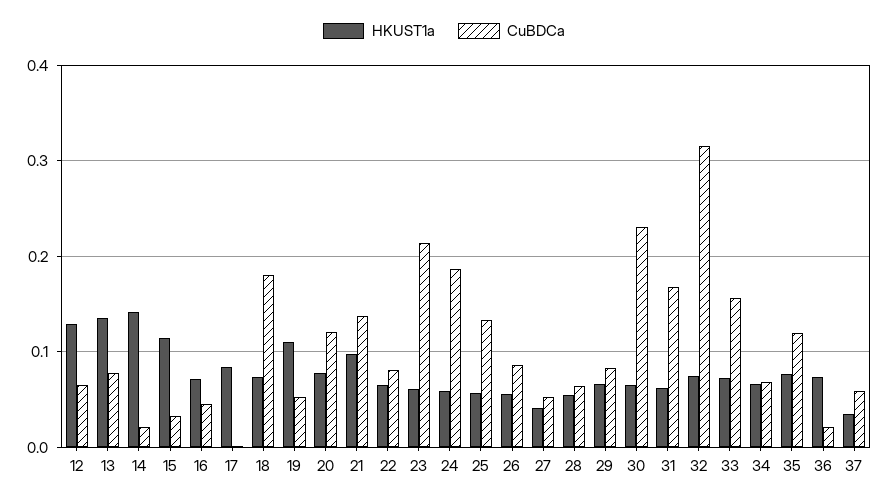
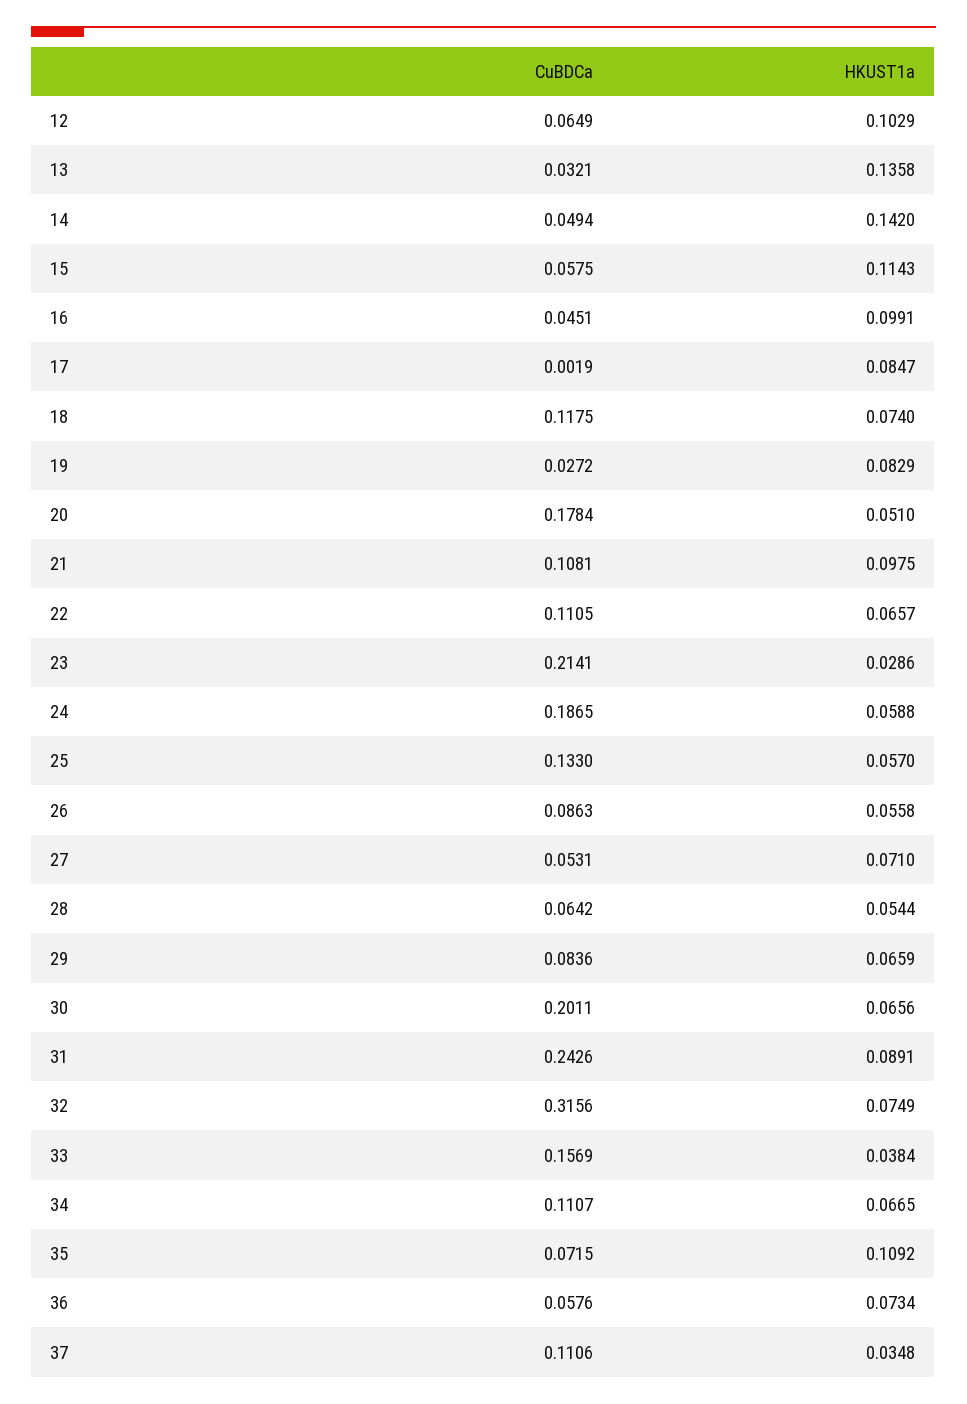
  {
    "HKUST1a": {
-     "12": 0.13,
+     "12": 0.1029,
      "13": 0.1358,
      "14": 0.142,
      "15": 0.1143,
-     "16": 0.07,
+     "16": 0.0991,
      "17": 0.0847,
      "18": 0.074,
-     "19": 0.11,
+     "19": 0.0829,
-     "20": 0.08,
+     "20": 0.051,
      "21": 0.0975,
      "22": 0.0657,
-     "23": 0.06,
+     "23": 0.0286,
      "24": 0.0588,
      "25": 0.057,
      "26": 0.0558,
-     "27": 0.04,
+     "27": 0.071,
      "28": 0.0544,
      "29": 0.0659,
      "30": 0.0656,
-     "31": 0.06,
+     "31": 0.0891,
      "32": 0.0749,
-     "33": 0.07,
+     "33": 0.0384,
      "34": 0.0665,
-     "35": 0.08,
+     "35": 0.1092,
      "36": 0.0734,
      "37": 0.0348
    },
    "CuBDCa": {
      "12": 0.0649,
-     "13": 0.08,
+     "13": 0.0321,
-     "14": 0.02,
+     "14": 0.0494,
-     "15": 0.03,
+     "15": 0.0575,
      "16": 0.0451,
      "17": 0.0019,
-     "18": 0.18,
+     "18": 0.1175,
-     "19": 0.05,
+     "19": 0.0272,
-     "20": 0.12,
+     "20": 0.1784,
-     "21": 0.14,
+     "21": 0.1081,
-     "22": 0.08,
+     "22": 0.1105,
      "23": 0.2141,
      "24": 0.1865,
      "25": 0.133,
      "26": 0.0863,
      "27": 0.0531,
      "28": 0.0642,
      "29": 0.0836,
-     "30": 0.23,
+     "30": 0.2011,
-     "31": 0.17,
+     "31": 0.2426,
      "32": 0.3156,
      "33": 0.1569,
-     "34": 0.07,
+     "34": 0.1107,
-     "35": 0.12,
+     "35": 0.0715,
-     "36": 0.02,
+     "36": 0.0576,
-     "37": 0.06
+     "37": 0.1106
    }
  }

